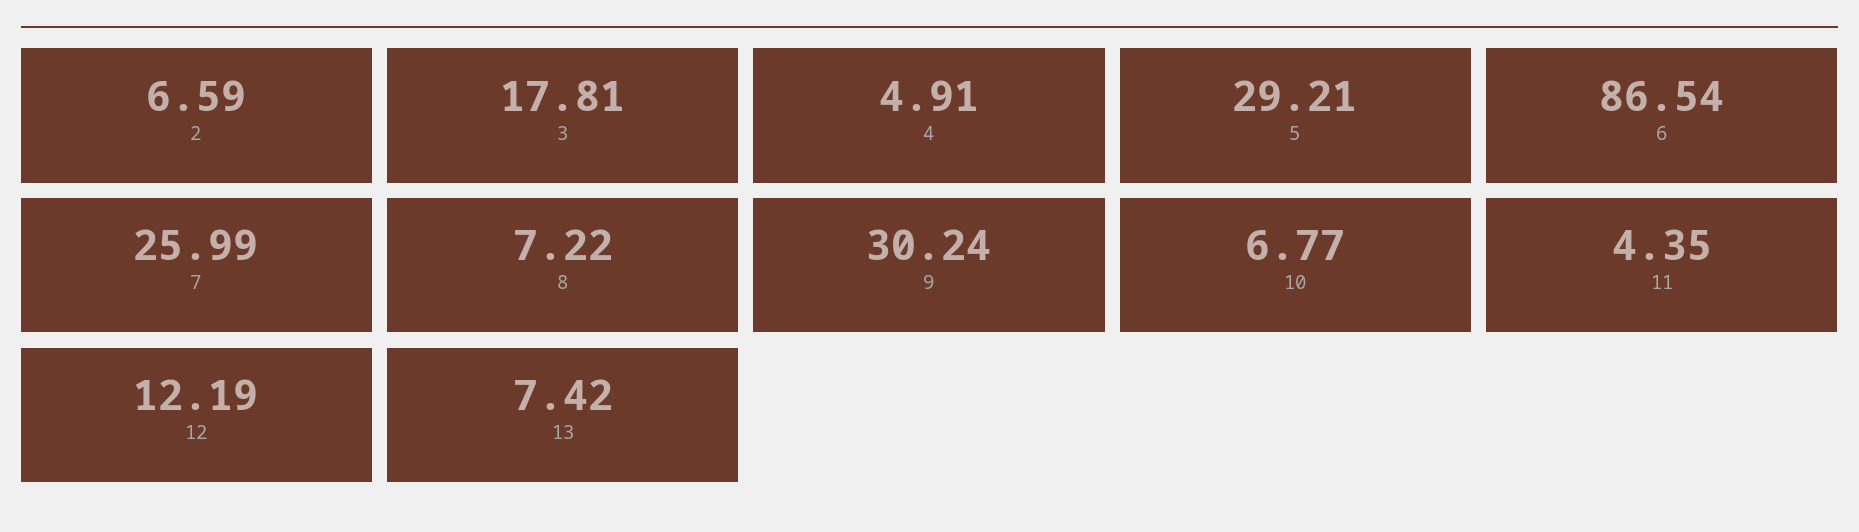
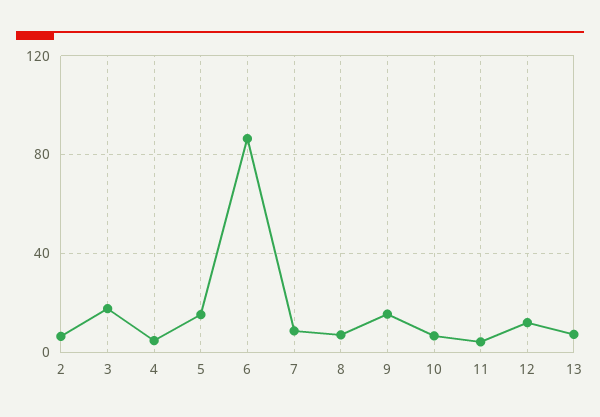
  {
    "2": 6.59,
    "3": 17.81,
    "4": 4.91,
-   "5": 29.21,
+   "5": 15,
    "6": 86.54,
-   "7": 25.99,
+   "7": 10,
    "8": 7.22,
-   "9": 30.24,
+   "9": 15,
    "10": 6.77,
    "11": 4.35,
    "12": 12.19,
    "13": 7.42
  }

